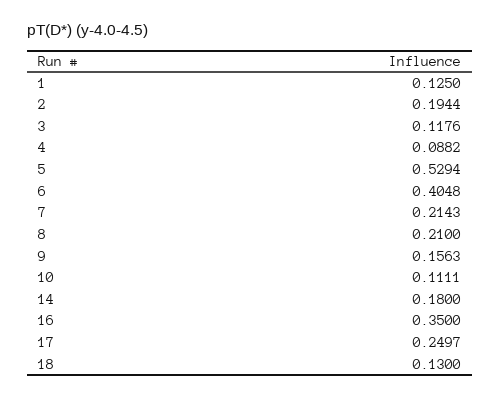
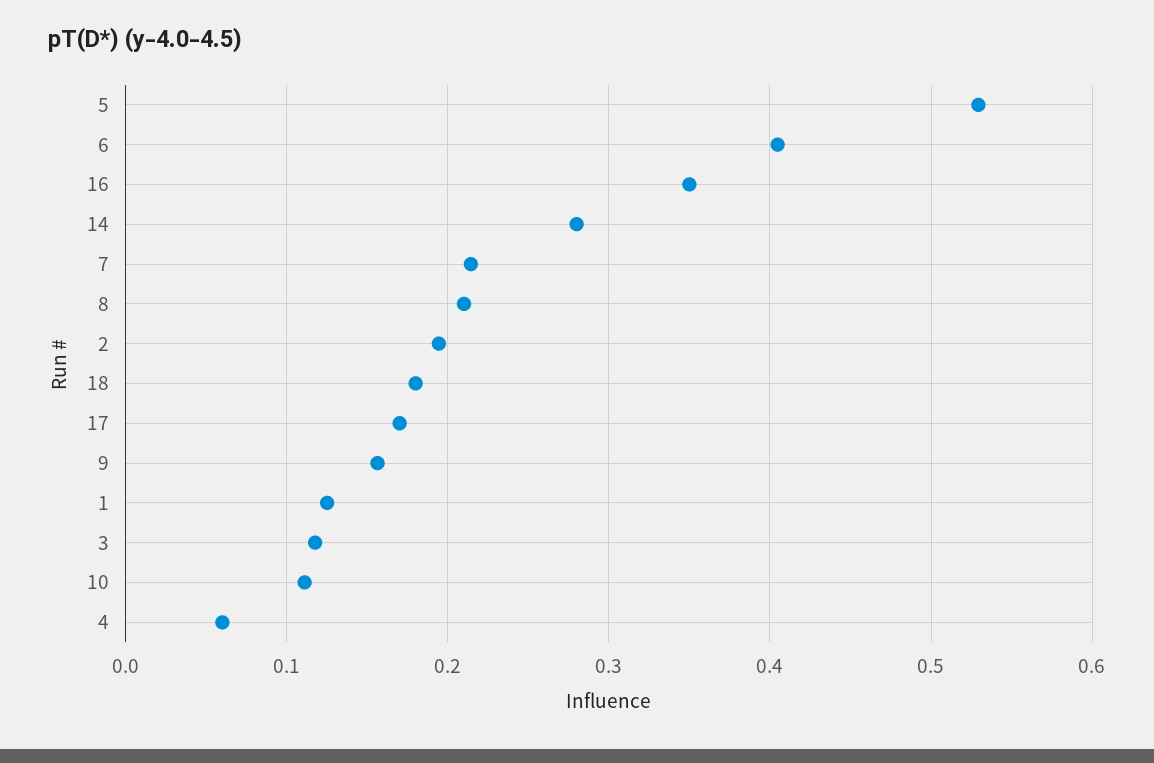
  {
    "1": 0.125,
    "2": 0.1944,
    "3": 0.1176,
-   "4": 0.0882,
+   "4": 0.06,
    "5": 0.5294,
    "6": 0.4048,
    "7": 0.2143,
    "8": 0.21,
    "9": 0.1563,
    "10": 0.1111,
-   "14": 0.18,
+   "14": 0.28,
    "16": 0.35,
-   "17": 0.2497,
+   "17": 0.17,
-   "18": 0.13
+   "18": 0.18
  }

